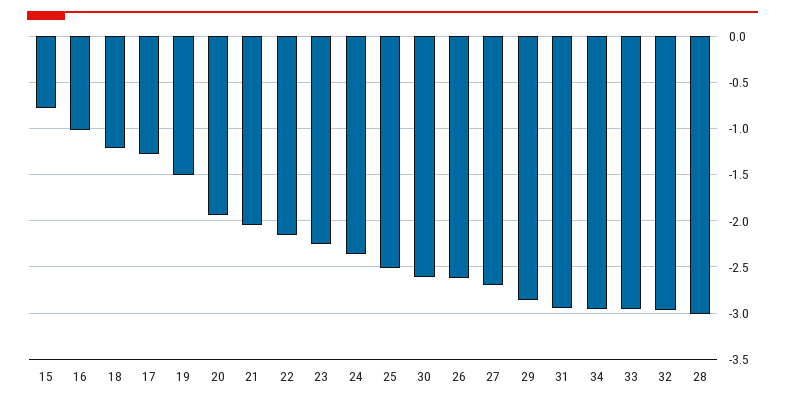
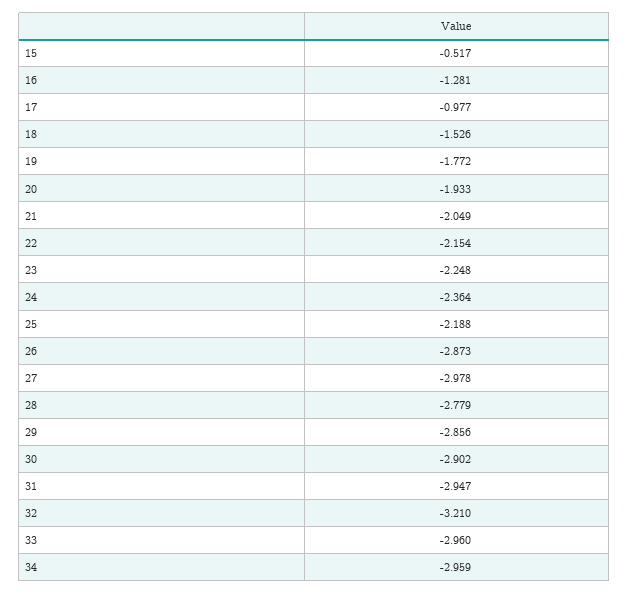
  {
-   "15": -0.8,
+   "15": -0.517,
-   "16": -1,
+   "16": -1.281,
-   "18": -1.2,
+   "18": -1.526,
-   "17": -1.3,
+   "17": -0.977,
-   "19": -1.5,
+   "19": -1.772,
    "20": -1.933,
    "21": -2.049,
    "22": -2.154,
    "23": -2.248,
    "24": -2.364,
-   "25": -2.5,
+   "25": -2.188,
-   "30": -2.6,
+   "30": -2.902,
-   "26": -2.6,
+   "26": -2.873,
-   "27": -2.7,
+   "27": -2.978,
    "29": -2.856,
    "31": -2.947,
    "34": -2.959,
    "33": -2.96,
-   "32": -3,
+   "32": -3.21,
-   "28": -3
+   "28": -2.779
  }

